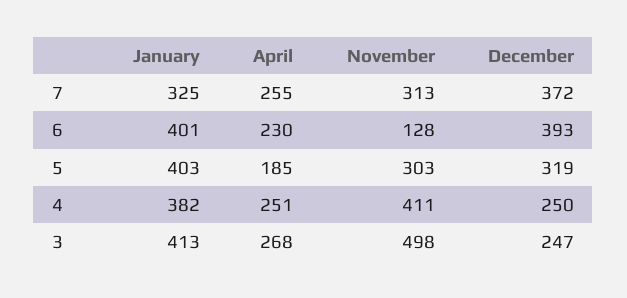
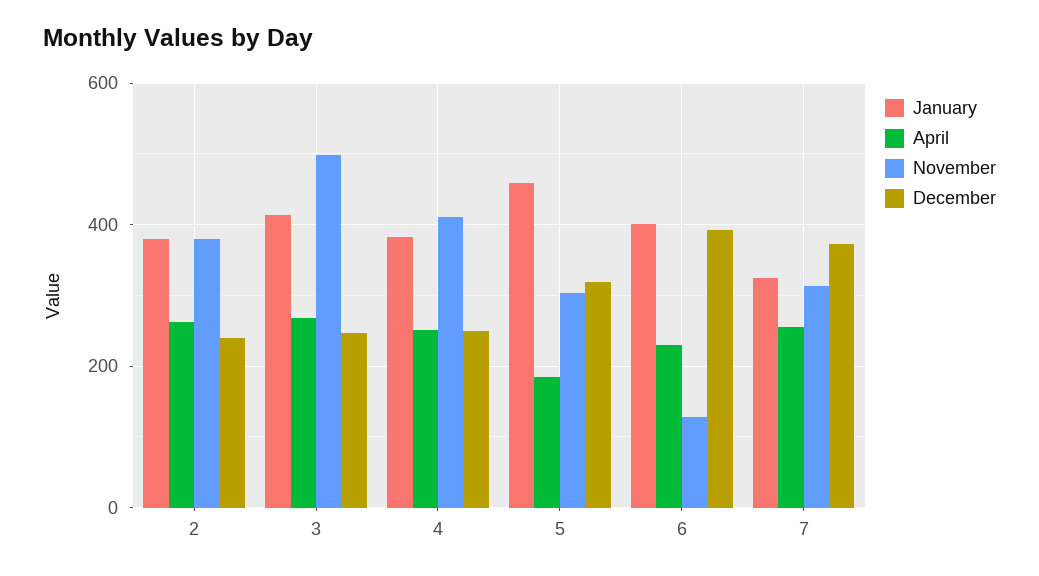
  {
    "January": {
      "7": 325,
      "6": 401,
-     "5": 403,
+     "5": 460,
      "4": 382,
-     "3": 413
+     "3": 413,
+     "2": 380
    },
    "April": {
      "7": 255,
      "6": 230,
      "5": 185,
      "4": 251,
-     "3": 268
+     "3": 268,
+     "2": 260
    },
    "November": {
      "7": 313,
      "6": 128,
      "5": 303,
      "4": 411,
-     "3": 498
+     "3": 498,
+     "2": 380
    },
    "December": {
      "7": 372,
      "6": 393,
      "5": 319,
      "4": 250,
-     "3": 247
+     "3": 247,
+     "2": 240
    }
  }

